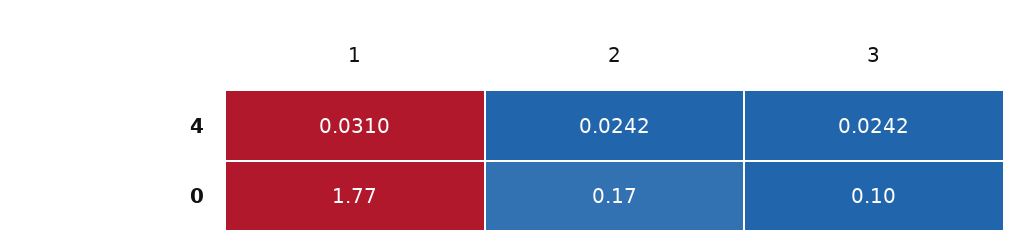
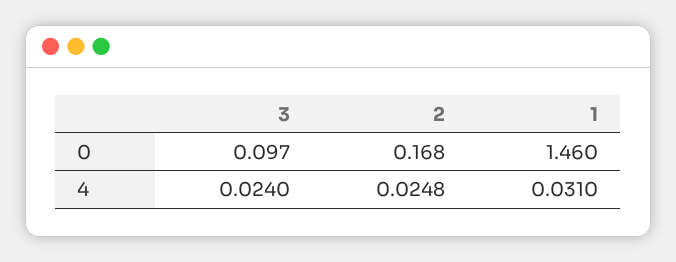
  {
    "1": {
      "4": 0.031,
-     "0": 1.77
+     "0": 1.46
    },
    "2": {
-     "4": 0.0242,
+     "4": 0.0248,
      "0": 0.168
    },
    "3": {
-     "4": 0.0242,
+     "4": 0.024,
      "0": 0.097
    }
  }

